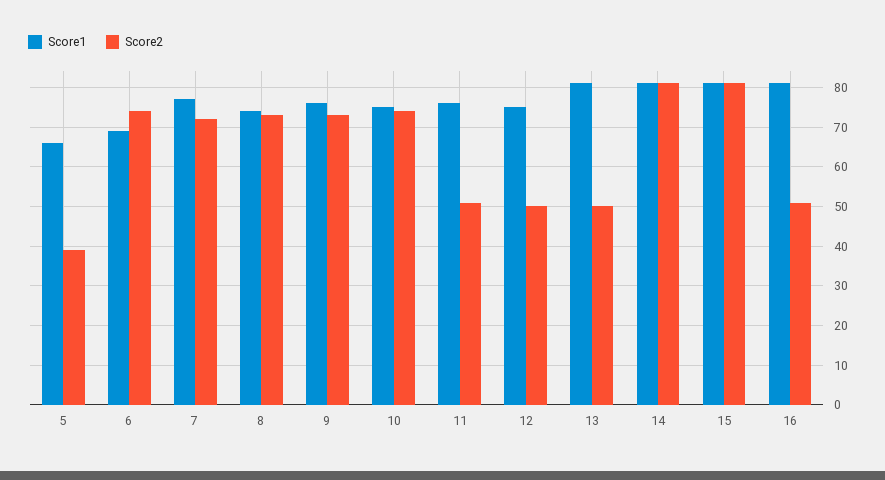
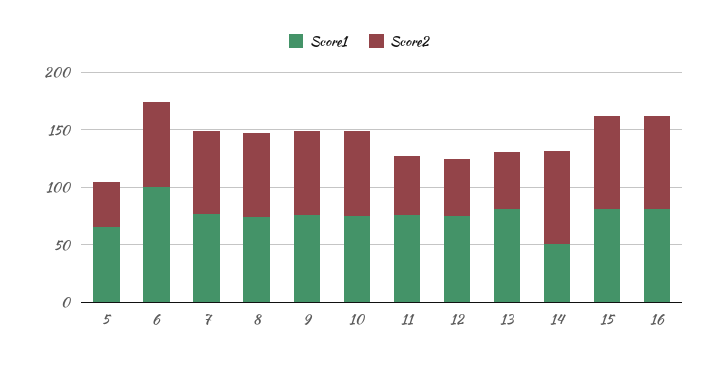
  {
    "Score1": {
      "5": 65,
-     "6": 70,
+     "6": 100,
      "7": 75,
      "8": 75,
      "9": 75,
      "10": 75,
      "11": 75,
      "12": 75,
      "13": 80,
-     "14": 80,
+     "14": 50,
      "15": 80,
      "16": 80
    },
    "Score2": {
      "5": 40,
      "6": 75,
      "7": 70,
      "8": 75,
      "9": 75,
      "10": 75,
      "11": 50,
      "12": 50,
      "13": 50,
      "14": 80,
      "15": 80,
-     "16": 50
+     "16": 80
    }
  }

